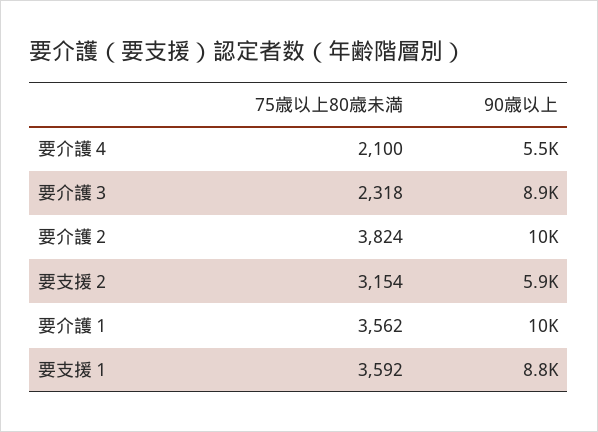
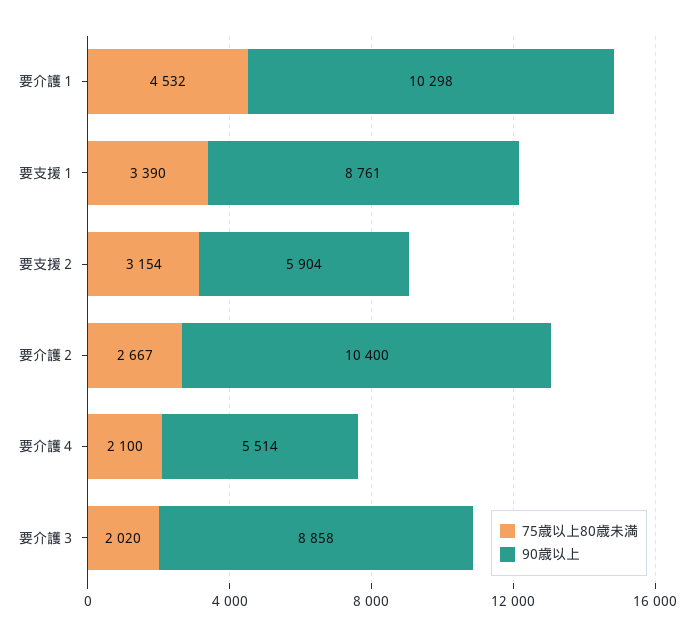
  {
    "75歳以上80歳未満": {
      "要介護４": 2100,
-     "要介護３": 2318,
+     "要介護３": 2020,
-     "要介護２": 3824,
+     "要介護２": 2667,
      "要支援２": 3154,
-     "要介護１": 3562,
+     "要介護１": 4532,
-     "要支援１": 3592
+     "要支援１": 3390
    },
    "90歳以上": {
      "要介護４": 5514,
      "要介護３": 8858,
      "要介護２": 10400,
      "要支援２": 5904,
      "要介護１": 10298,
      "要支援１": 8761
    }
  }

